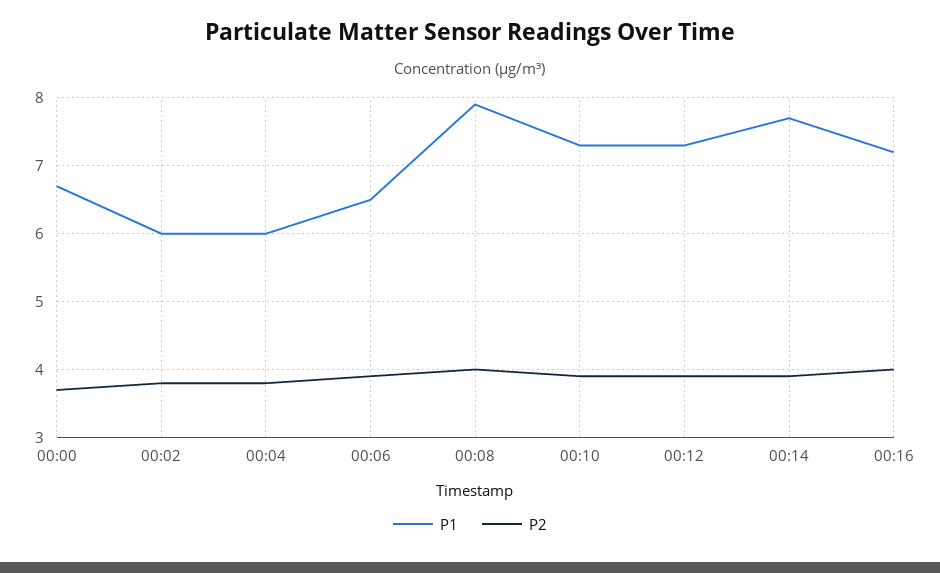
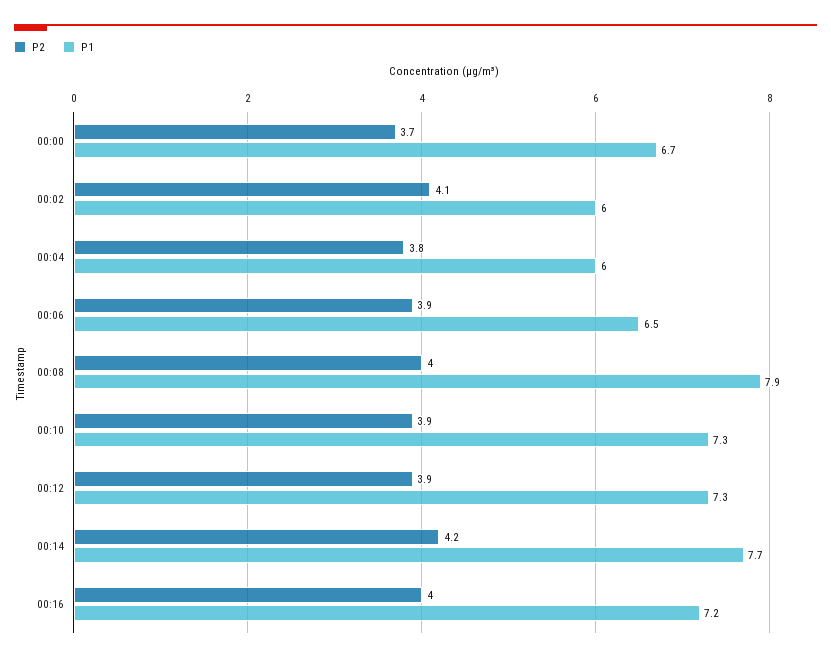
  {
    "P1": {
      "00:00": 6.7,
      "00:02": 6,
      "00:04": 6,
      "00:06": 6.5,
      "00:08": 7.9,
      "00:10": 7.3,
      "00:12": 7.3,
      "00:14": 7.7,
      "00:16": 7.2
    },
    "P2": {
      "00:00": 3.7,
-     "00:02": 3.8,
+     "00:02": 4.1,
      "00:04": 3.8,
      "00:06": 3.9,
      "00:08": 4,
      "00:10": 3.9,
      "00:12": 3.9,
-     "00:14": 3.9,
+     "00:14": 4.2,
      "00:16": 4
    }
  }

